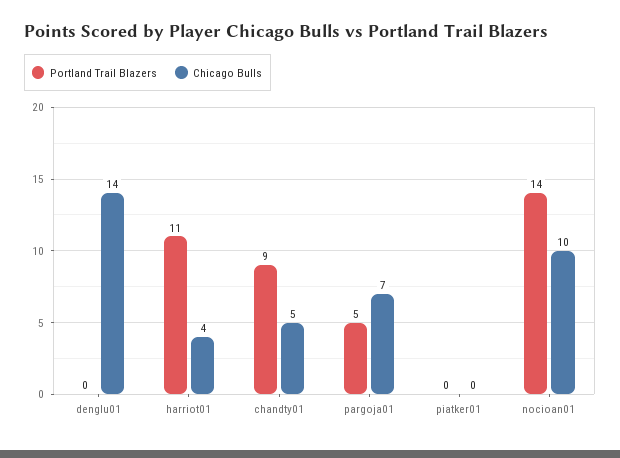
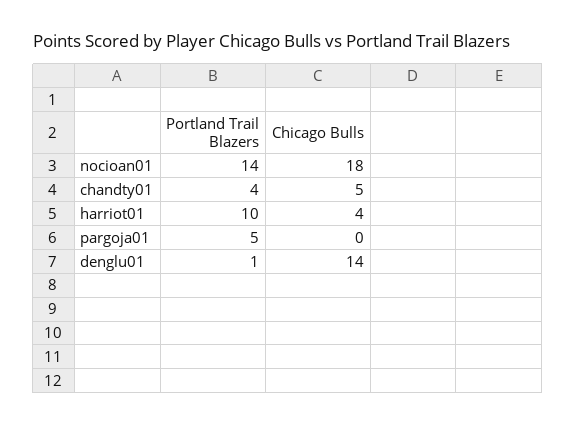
  {
    "Portland Trail Blazers": {
-     "denglu01": 0,
+     "denglu01": 1,
-     "harriot01": 11,
+     "harriot01": 10,
-     "chandty01": 9,
+     "chandty01": 4,
      "pargoja01": 5,
-     "piatker01": 0,
      "nocioan01": 14
    },
    "Chicago Bulls": {
      "denglu01": 14,
      "harriot01": 4,
      "chandty01": 5,
-     "pargoja01": 7,
+     "pargoja01": 0,
-     "piatker01": 0,
-     "nocioan01": 10
+     "nocioan01": 18
    }
  }

